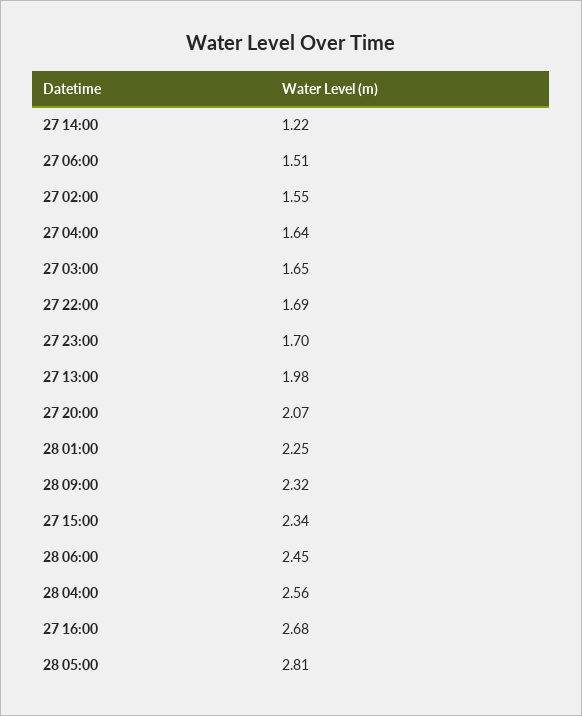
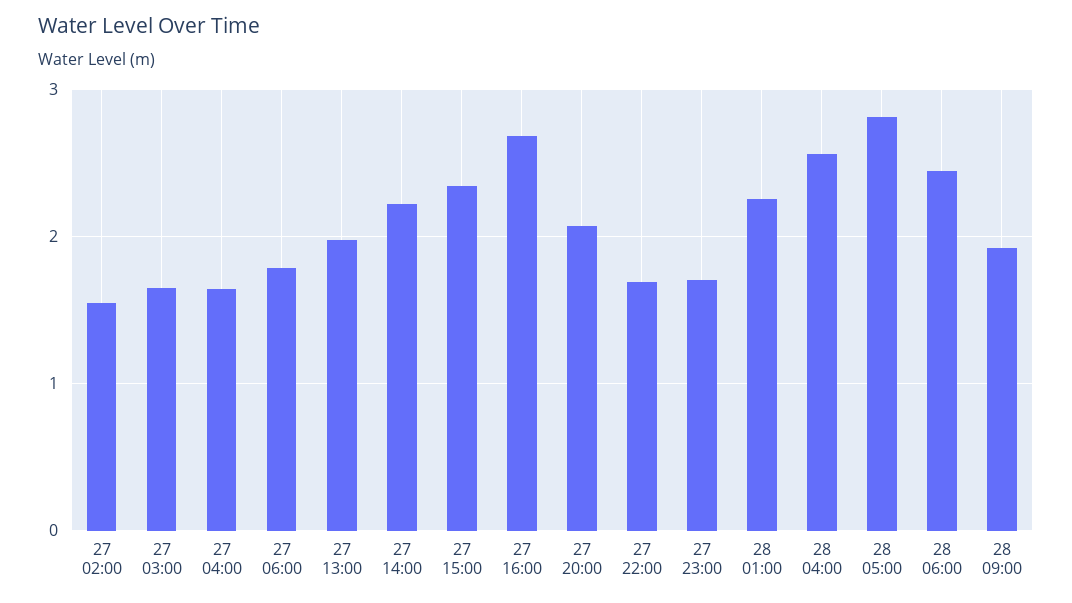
  {
-   "27 14:00": 1.22,
+   "27 14:00": 2.2,
-   "27 06:00": 1.51,
+   "27 06:00": 1.8,
    "27 02:00": 1.55,
    "27 04:00": 1.64,
    "27 03:00": 1.65,
    "27 22:00": 1.69,
    "27 23:00": 1.7,
    "27 13:00": 1.98,
    "27 20:00": 2.07,
    "28 01:00": 2.25,
-   "28 09:00": 2.32,
+   "28 09:00": 1.9,
    "27 15:00": 2.34,
    "28 06:00": 2.45,
    "28 04:00": 2.56,
    "27 16:00": 2.68,
    "28 05:00": 2.81
  }

